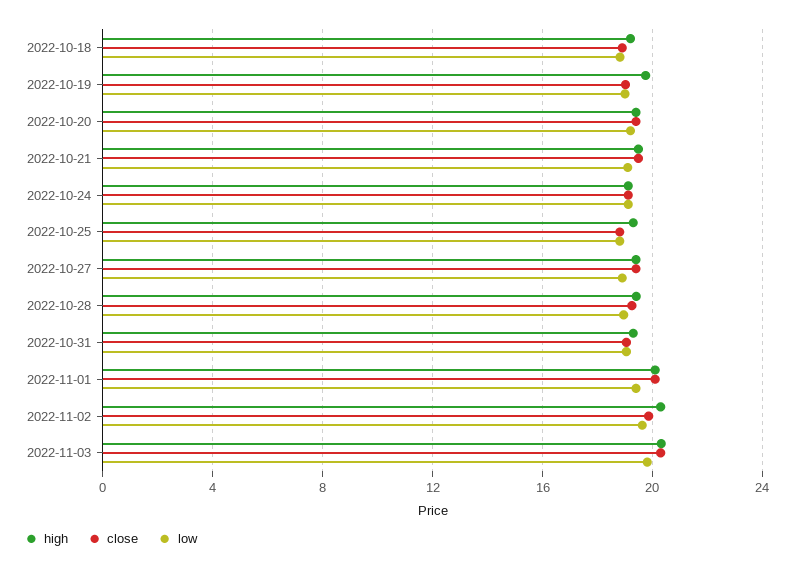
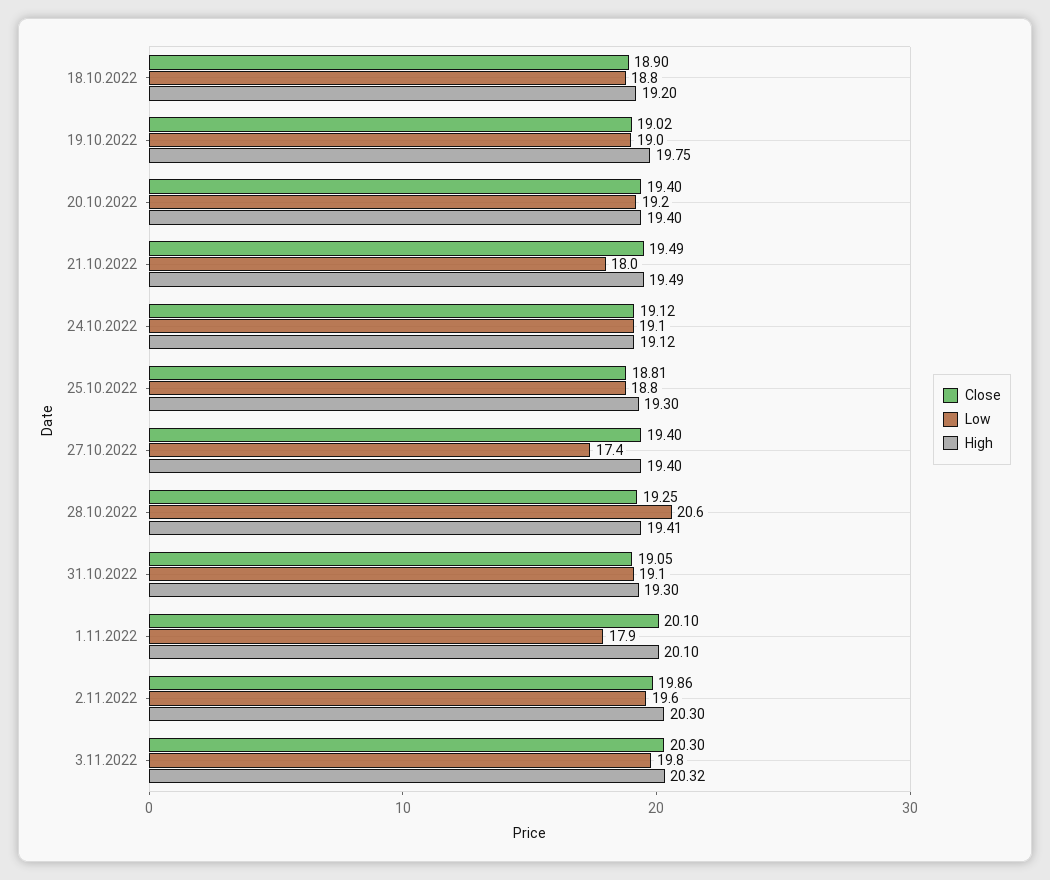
  {
    "high": {
      "2022-10-18": 19.2,
      "2022-10-19": 19.75,
      "2022-10-20": 19.4,
      "2022-10-21": 19.49,
      "2022-10-24": 19.12,
      "2022-10-25": 19.3,
      "2022-10-27": 19.4,
      "2022-10-28": 19.41,
      "2022-10-31": 19.3,
      "2022-11-01": 20.1,
      "2022-11-02": 20.3,
      "2022-11-03": 20.32
    },
    "close": {
      "2022-10-18": 18.9,
      "2022-10-19": 19.02,
      "2022-10-20": 19.4,
      "2022-10-21": 19.49,
      "2022-10-24": 19.12,
      "2022-10-25": 18.81,
      "2022-10-27": 19.4,
      "2022-10-28": 19.25,
      "2022-10-31": 19.05,
      "2022-11-01": 20.1,
      "2022-11-02": 19.86,
      "2022-11-03": 20.3
    },
    "low": {
      "2022-10-18": 18.8,
      "2022-10-19": 19,
      "2022-10-20": 19.2,
-     "2022-10-21": 19,
+     "2022-10-21": 18,
      "2022-10-24": 19.1,
      "2022-10-25": 18.8,
-     "2022-10-27": 19,
+     "2022-10-27": 17.4,
-     "2022-10-28": 19,
+     "2022-10-28": 20.6,
      "2022-10-31": 19.1,
-     "2022-11-01": 19.5,
+     "2022-11-01": 17.9,
      "2022-11-02": 19.6,
      "2022-11-03": 19.8
    }
  }

